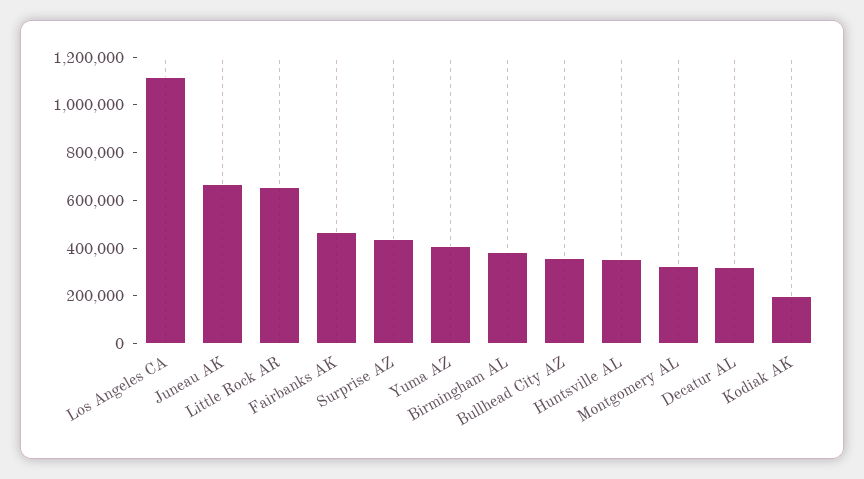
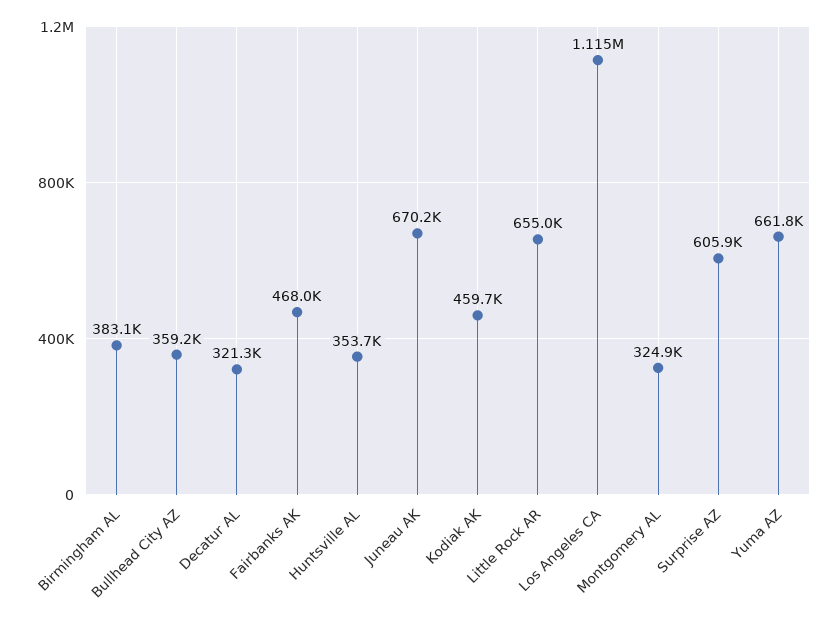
  {
    "Los Angeles CA": 1115000,
    "Juneau AK": 670200,
    "Little Rock AR": 655000,
    "Fairbanks AK": 468000,
-   "Surprise AZ": 450000,
+   "Surprise AZ": 605900,
-   "Yuma AZ": 400000,
+   "Yuma AZ": 661800,
    "Birmingham AL": 383100,
    "Bullhead City AZ": 359200,
    "Huntsville AL": 353700,
    "Montgomery AL": 324900,
    "Decatur AL": 321300,
-   "Kodiak AK": 200000
+   "Kodiak AK": 459700
  }

